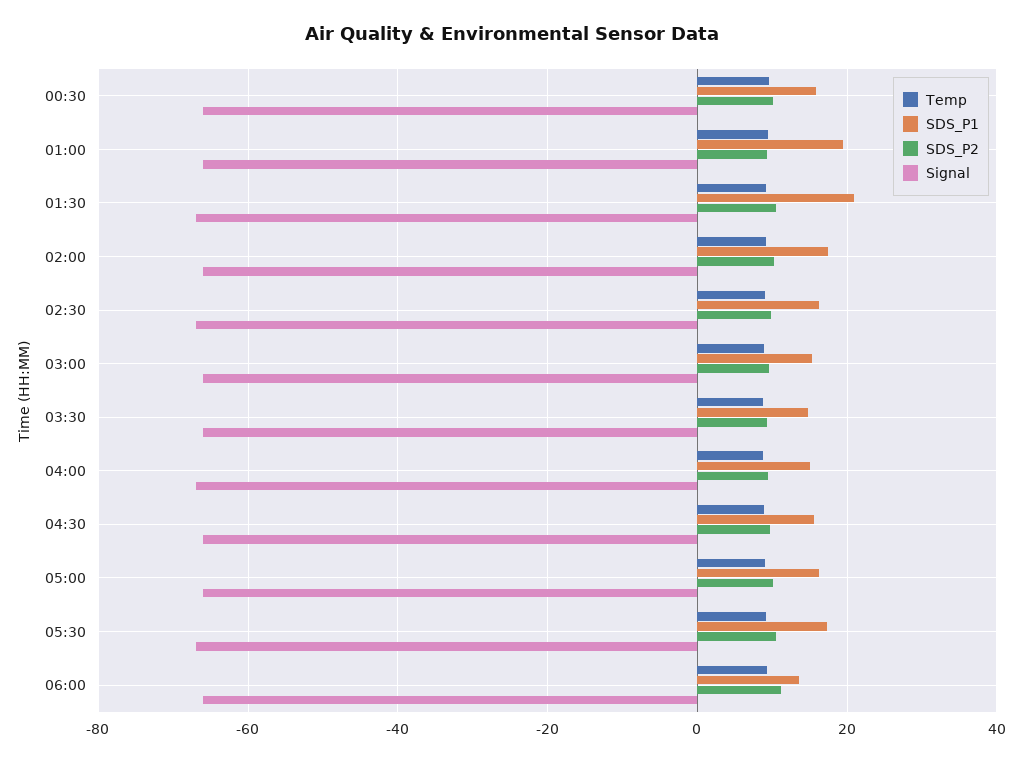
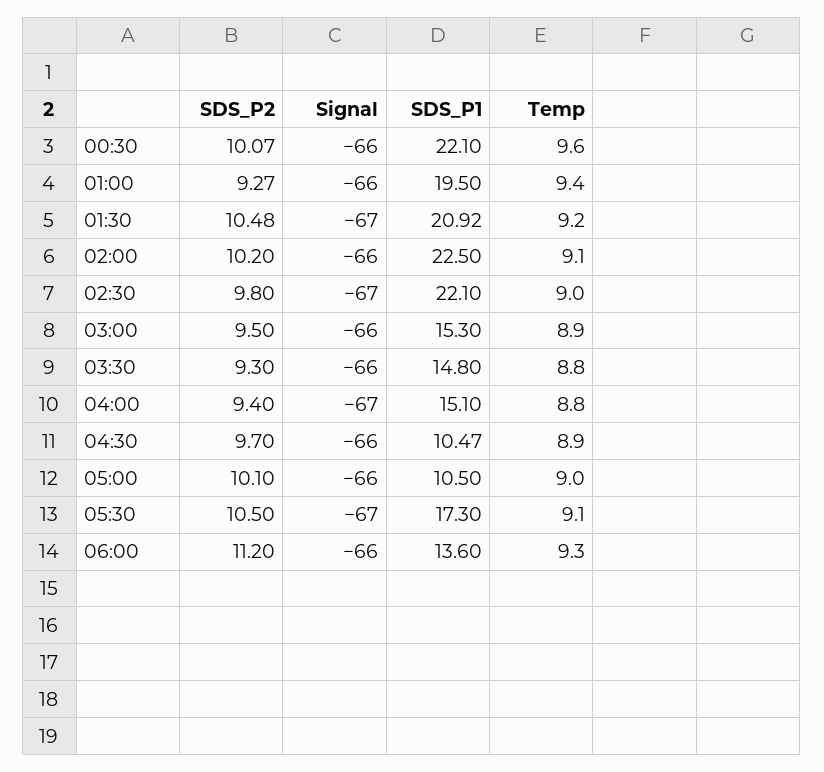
  {
    "Temp": {
      "00:30": 9.6,
      "01:00": 9.4,
      "01:30": 9.2,
      "02:00": 9.1,
      "02:30": 9,
      "03:00": 8.9,
      "03:30": 8.8,
      "04:00": 8.8,
      "04:30": 8.9,
      "05:00": 9,
      "05:30": 9.1,
      "06:00": 9.3
    },
    "SDS_P1": {
-     "00:30": 16,
+     "00:30": 22.1,
      "01:00": 19.5,
      "01:30": 20.92,
-     "02:00": 18,
+     "02:00": 22.5,
-     "02:30": 16,
+     "02:30": 22.1,
      "03:00": 15.3,
      "03:30": 14.8,
      "04:00": 15.1,
-     "04:30": 16,
+     "04:30": 10.47,
-     "05:00": 16,
+     "05:00": 10.5,
      "05:30": 17.3,
      "06:00": 13.6
    },
    "SDS_P2": {
      "00:30": 10.07,
      "01:00": 9.27,
      "01:30": 10.48,
      "02:00": 10.2,
      "02:30": 9.8,
      "03:00": 9.5,
      "03:30": 9.3,
      "04:00": 9.4,
      "04:30": 9.7,
      "05:00": 10.1,
      "05:30": 10.5,
      "06:00": 11.2
    },
    "Signal": {
      "00:30": -66,
      "01:00": -66,
      "01:30": -67,
      "02:00": -66,
      "02:30": -67,
      "03:00": -66,
      "03:30": -66,
      "04:00": -67,
      "04:30": -66,
      "05:00": -66,
      "05:30": -67,
      "06:00": -66
    }
  }

